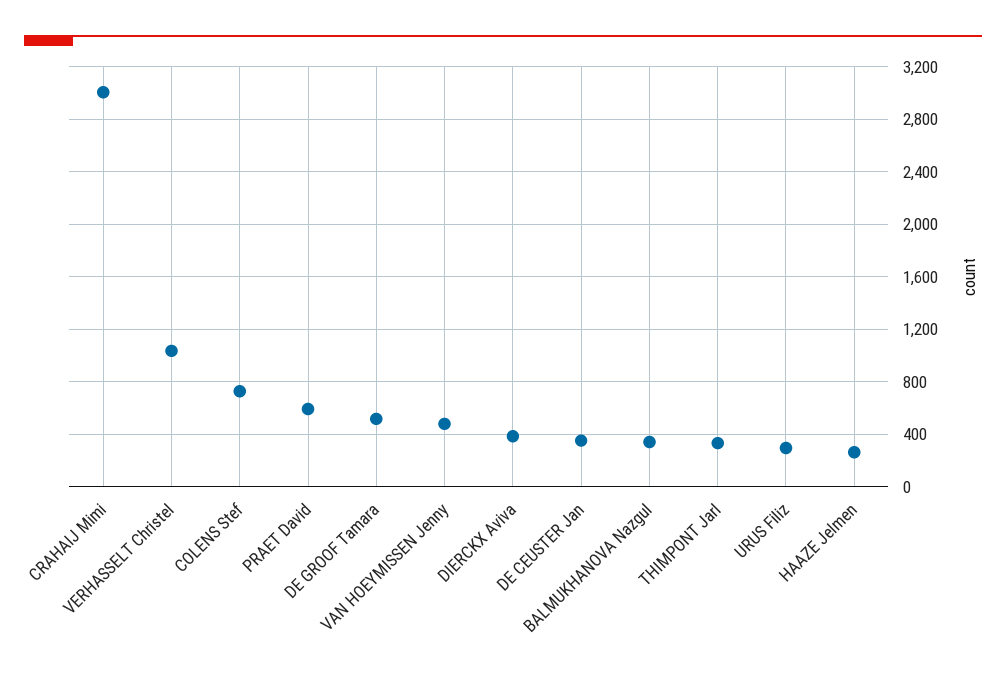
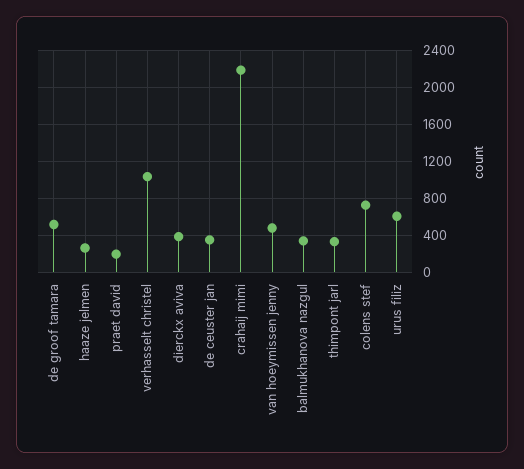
  {
-   "CRAHAIJ Mimi": 3000,
+   "CRAHAIJ Mimi": 2200,
    "VERHASSELT Christel": 1050,
    "COLENS Stef": 750,
-   "PRAET David": 600,
+   "PRAET David": 200,
    "DE GROOF Tamara": 500,
    "VAN HOEYMISSEN Jenny": 500,
    "DIERCKX Aviva": 400,
    "DE CEUSTER Jan": 350,
    "BALMUKHANOVA Nazgul": 350,
    "THIMPONT Jarl": 350,
-   "URUS Filiz": 300,
+   "URUS Filiz": 600,
    "HAAZE Jelmen": 250
  }

